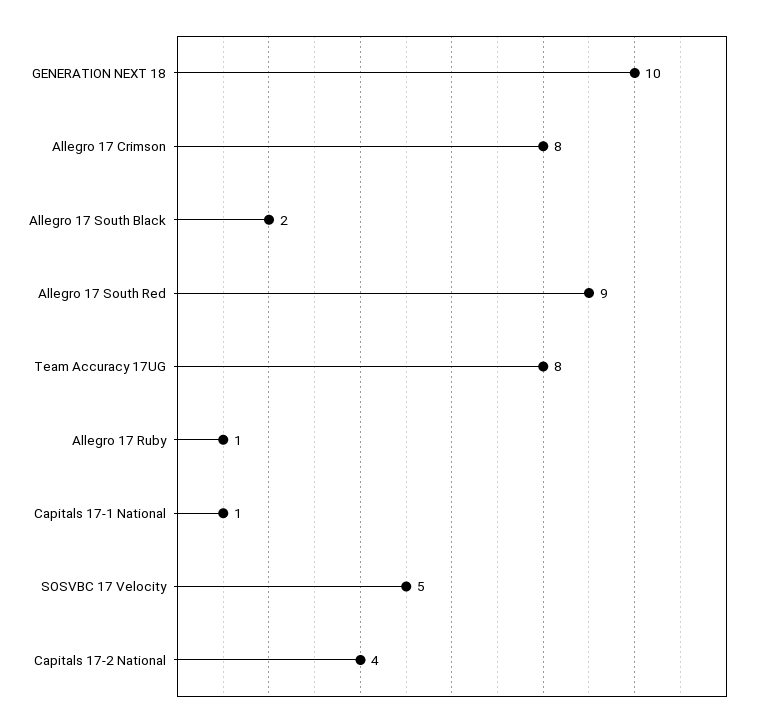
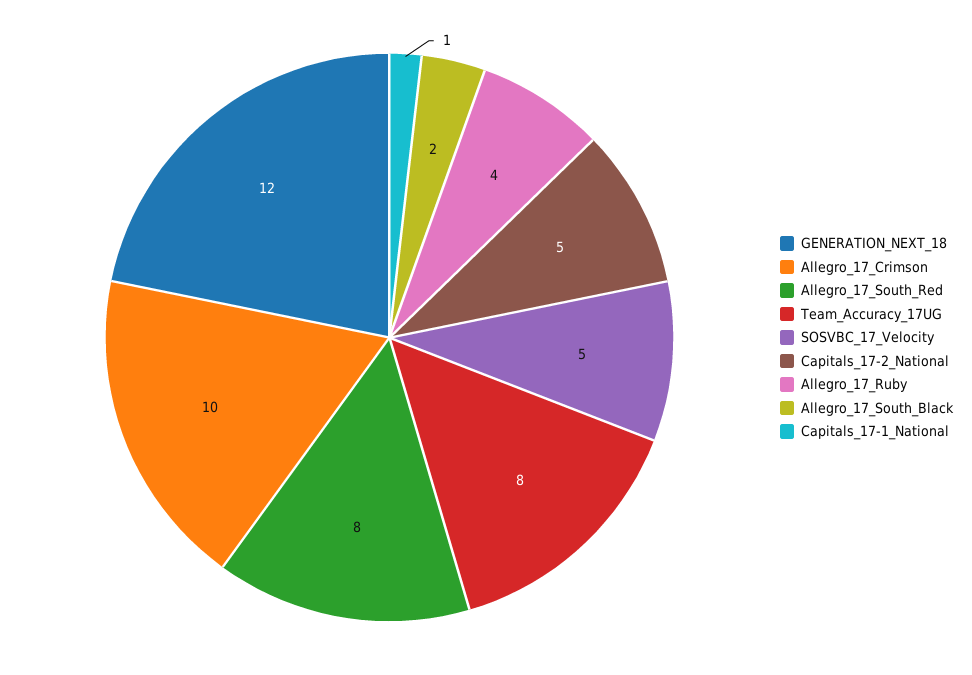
  {
-   "GENERATION NEXT 18": 10,
+   "GENERATION NEXT 18": 12,
-   "Allegro 17 Crimson": 8,
+   "Allegro 17 Crimson": 10,
    "Allegro 17 South Black": 2,
-   "Allegro 17 South Red": 9,
+   "Allegro 17 South Red": 8,
    "Team Accuracy 17UG": 8,
-   "Allegro 17 Ruby": 1,
+   "Allegro 17 Ruby": 4,
    "Capitals 17-1 National": 1,
    "SOSVBC 17 Velocity": 5,
-   "Capitals 17-2 National": 4
+   "Capitals 17-2 National": 5
  }

